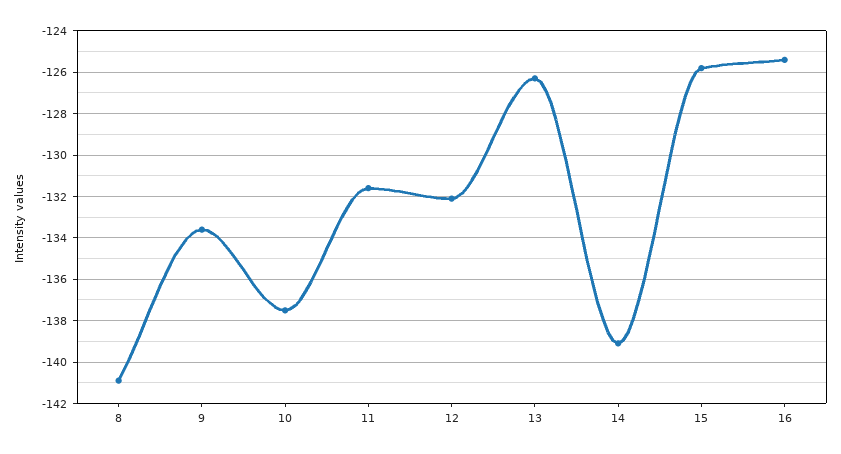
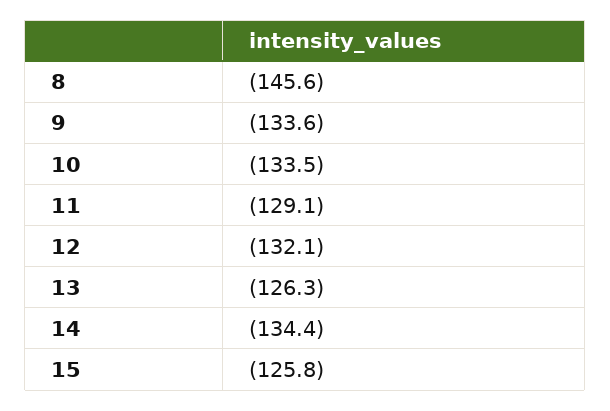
  {
-   "8": -141,
+   "8": -145.6,
    "9": -133.6,
-   "10": -137.5,
+   "10": -133.5,
-   "11": -131.5,
+   "11": -129.1,
    "12": -132.1,
    "13": -126.3,
-   "14": -139,
+   "14": -134.4,
-   "15": -125.8,
+   "15": -125.8
-   "16": -125.5
  }

